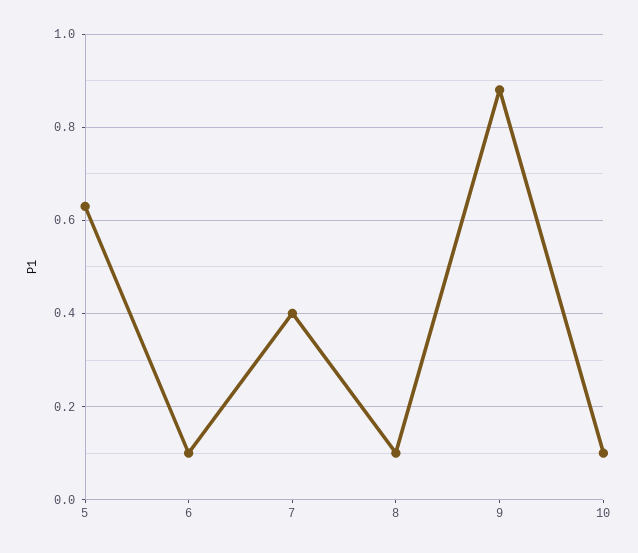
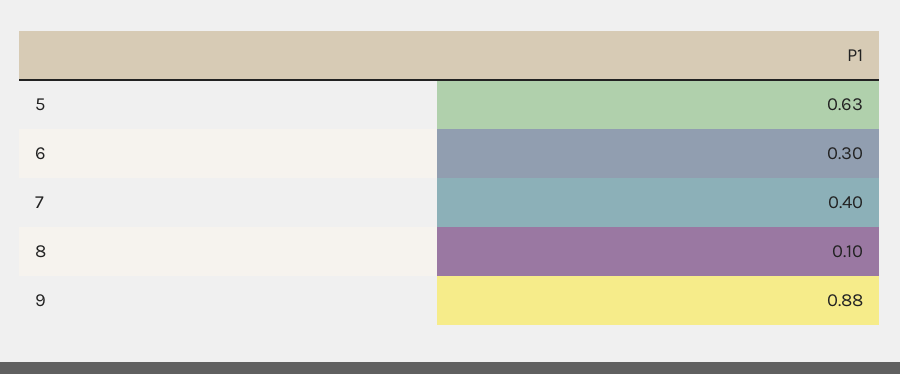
  {
    "5": 0.63,
-   "6": 0.1,
+   "6": 0.3,
    "7": 0.4,
    "8": 0.1,
-   "9": 0.88,
+   "9": 0.88
-   "10": 0.1
  }

